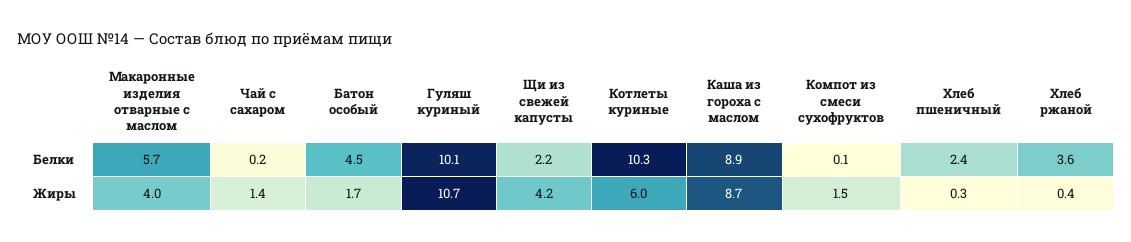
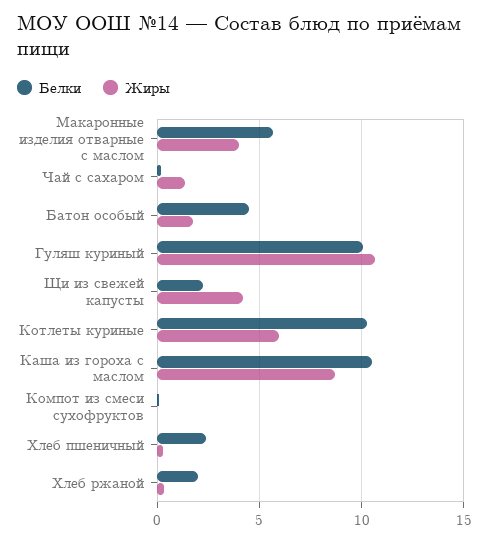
  {
    "Белки": {
      "Макаронные изделия отварные с маслом": 5.7,
      "Чай с сахаром": 0.2,
      "Батон особый": 4.5,
      "Гуляш куриный": 10.1,
      "Щи из свежей капусты": 2.2,
      "Котлеты куриные": 10.3,
-     "Каша из гороха с маслом": 8.9,
+     "Каша из гороха с маслом": 10.5,
      "Компот из смеси сухофруктов": 0.1,
      "Хлеб пшеничный": 2.4,
-     "Хлеб ржаной": 3.6
+     "Хлеб ржаной": 2
    },
    "Жиры": {
      "Макаронные изделия отварные с маслом": 4,
      "Чай с сахаром": 1.4,
      "Батон особый": 1.7,
      "Гуляш куриный": 10.7,
      "Щи из свежей капусты": 4.2,
      "Котлеты куриные": 6,
      "Каша из гороха с маслом": 8.7,
-     "Компот из смеси сухофруктов": 1.5,
+     "Компот из смеси сухофруктов": 0,
      "Хлеб пшеничный": 0.3,
      "Хлеб ржаной": 0.4
    }
  }

